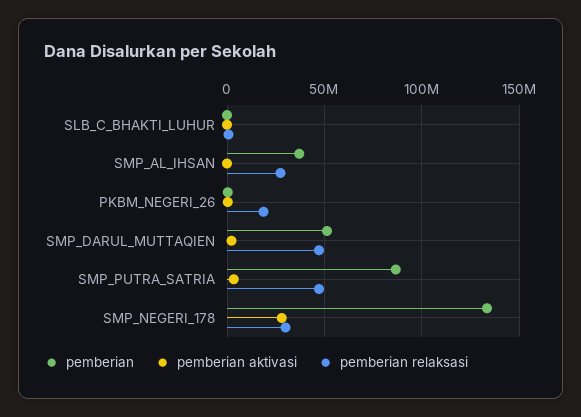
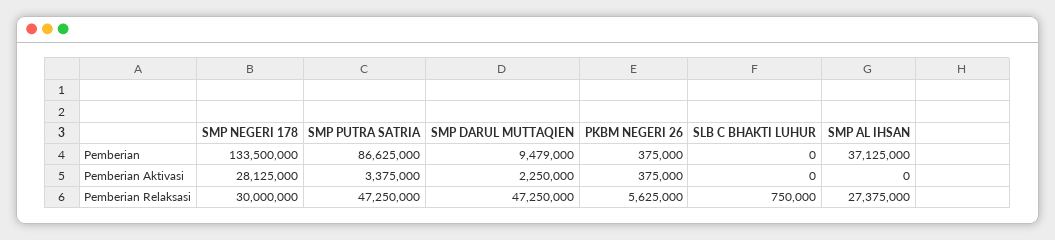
  {
    "pemberian": {
      "SLB_C_BHAKTI_LUHUR": 0,
      "SMP_AL_IHSAN": 37125000,
      "PKBM_NEGERI_26": 375000,
-     "SMP_DARUL_MUTTAQIEN": 50000000,
+     "SMP_DARUL_MUTTAQIEN": 9479000,
      "SMP_PUTRA_SATRIA": 86625000,
      "SMP_NEGERI_178": 133500000
    },
    "pemberian aktivasi": {
      "SLB_C_BHAKTI_LUHUR": 0,
      "SMP_AL_IHSAN": 0,
      "PKBM_NEGERI_26": 375000,
      "SMP_DARUL_MUTTAQIEN": 2250000,
      "SMP_PUTRA_SATRIA": 3375000,
      "SMP_NEGERI_178": 28125000
    },
    "pemberian relaksasi": {
      "SLB_C_BHAKTI_LUHUR": 750000,
      "SMP_AL_IHSAN": 27375000,
-     "PKBM_NEGERI_26": 20000000,
+     "PKBM_NEGERI_26": 5625000,
      "SMP_DARUL_MUTTAQIEN": 47250000,
      "SMP_PUTRA_SATRIA": 47250000,
      "SMP_NEGERI_178": 30000000
    }
  }

